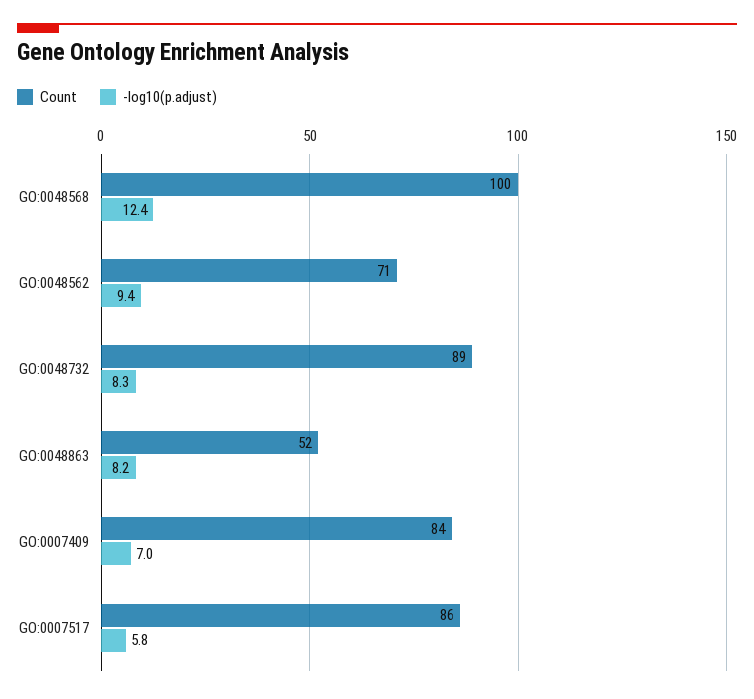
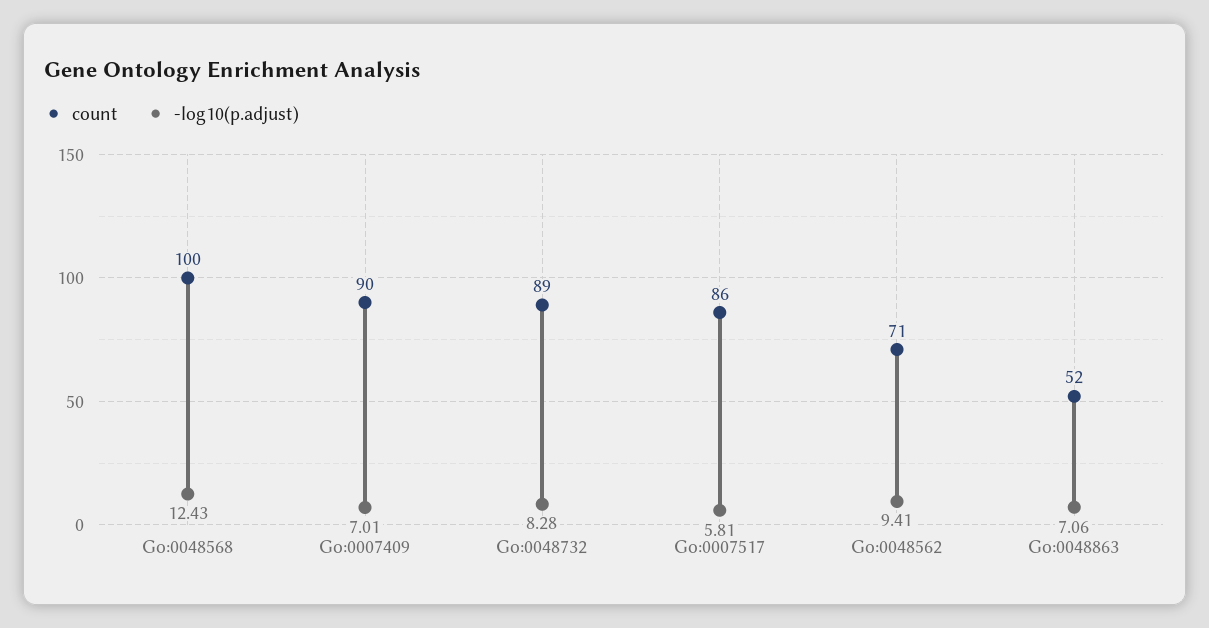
  {
    "Count": {
      "GO:0048568": 100,
      "GO:0048562": 71,
      "GO:0048732": 89,
      "GO:0048863": 52,
-     "GO:0007409": 84,
+     "GO:0007409": 90,
      "GO:0007517": 86
    },
    "-log10(p.adjust)": {
      "GO:0048568": 12.43,
      "GO:0048562": 9.41,
      "GO:0048732": 8.28,
-     "GO:0048863": 8.2,
+     "GO:0048863": 7.06,
      "GO:0007409": 7.01,
      "GO:0007517": 5.81
    }
  }

